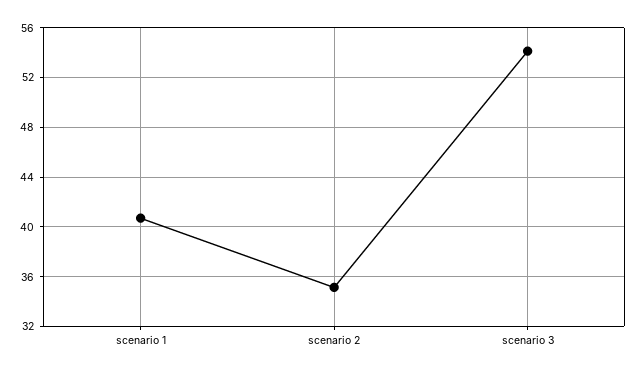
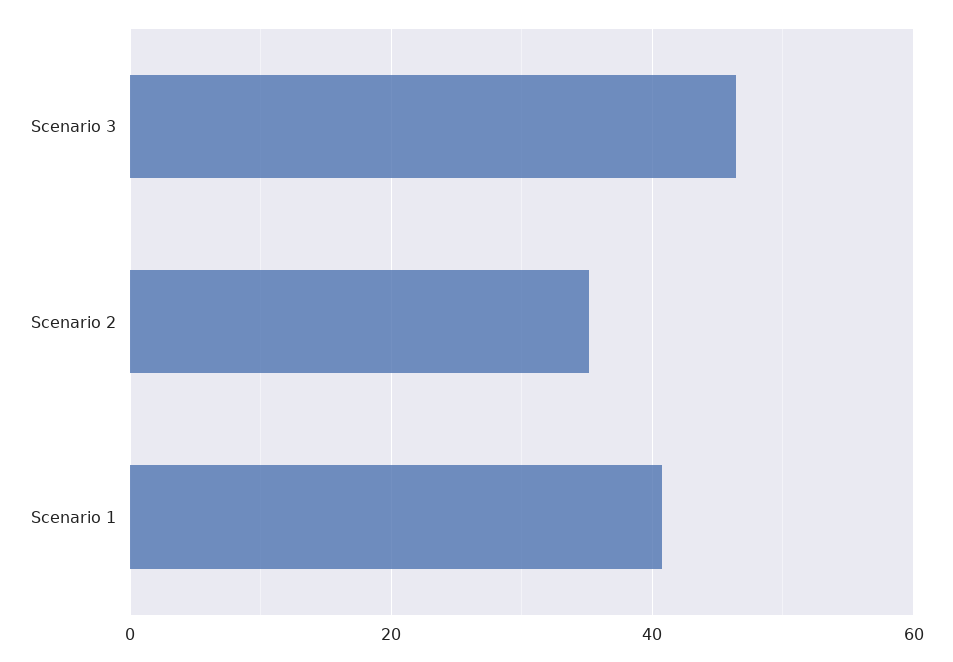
  {
    "scenario 1": 40.5,
    "scenario 2": 35,
-   "scenario 3": 54
+   "scenario 3": 46
  }

